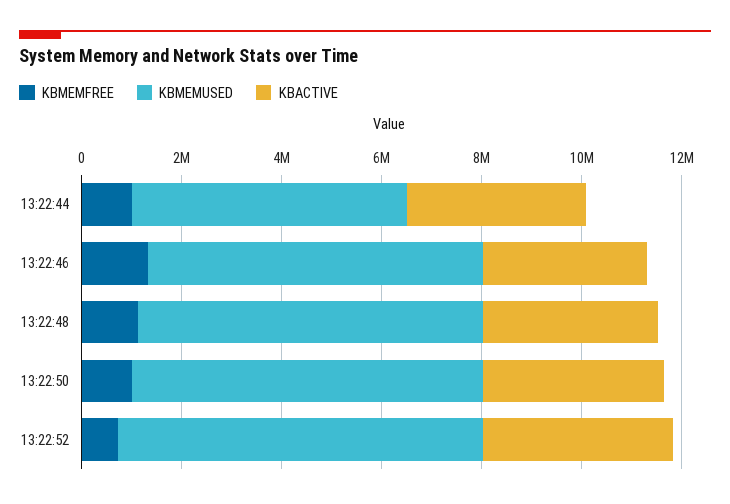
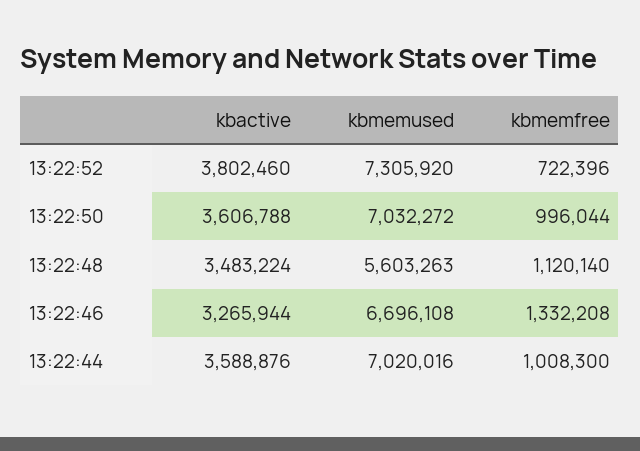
  {
    "KBMEMFREE": {
      "13:22:44": 1008300,
      "13:22:46": 1332208,
      "13:22:48": 1120140,
      "13:22:50": 996044,
      "13:22:52": 722396
    },
    "KBMEMUSED": {
-     "13:22:44": 5500000,
+     "13:22:44": 7020016,
      "13:22:46": 6696108,
-     "13:22:48": 7000000,
+     "13:22:48": 5603263,
      "13:22:50": 7032272,
      "13:22:52": 7305920
    },
    "KBACTIVE": {
      "13:22:44": 3588876,
      "13:22:46": 3265944,
      "13:22:48": 3483224,
      "13:22:50": 3606788,
      "13:22:52": 3802460
    }
  }

